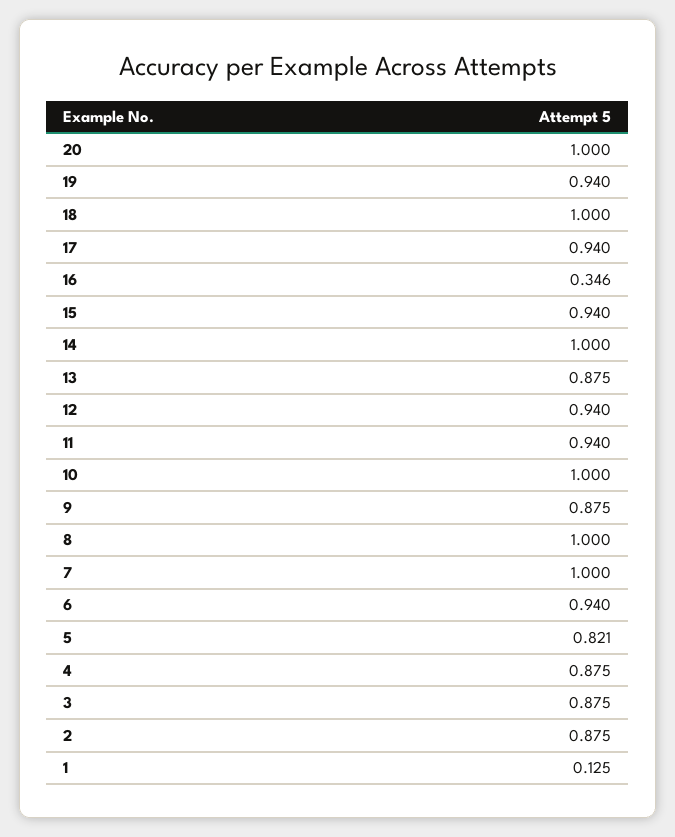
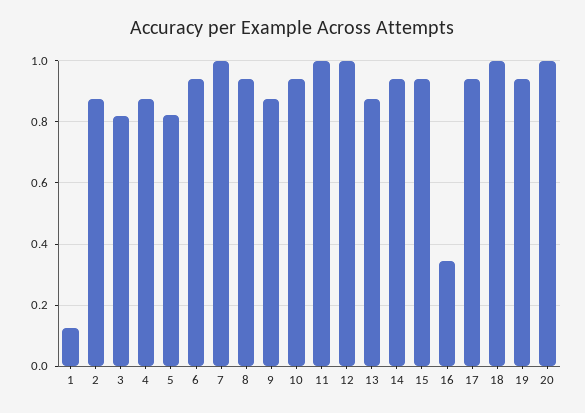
  {
    "20": 1,
    "19": 0.94,
    "18": 1,
    "17": 0.94,
    "16": 0.346,
    "15": 0.94,
-   "14": 1,
+   "14": 0.94,
    "13": 0.875,
-   "12": 0.94,
+   "12": 1,
-   "11": 0.94,
+   "11": 1,
-   "10": 1,
+   "10": 0.94,
    "9": 0.875,
-   "8": 1,
+   "8": 0.94,
    "7": 1,
    "6": 0.94,
    "5": 0.821,
    "4": 0.875,
-   "3": 0.875,
+   "3": 0.82,
    "2": 0.875,
    "1": 0.125
  }

